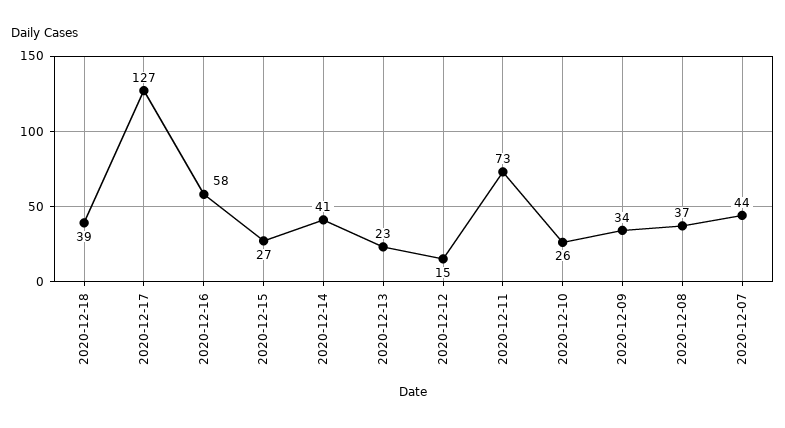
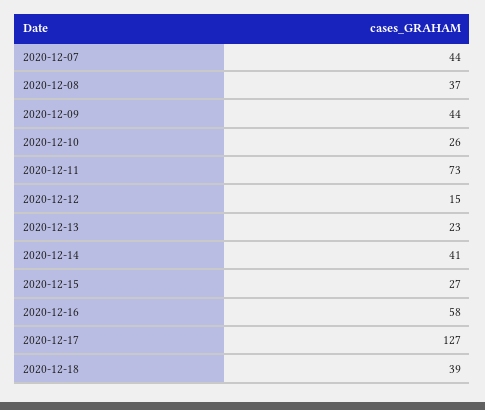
  {
    "2020-12-18": 39,
    "2020-12-17": 127,
    "2020-12-16": 58,
    "2020-12-15": 27,
    "2020-12-14": 41,
    "2020-12-13": 23,
    "2020-12-12": 15,
    "2020-12-11": 73,
    "2020-12-10": 26,
-   "2020-12-09": 34,
+   "2020-12-09": 44,
    "2020-12-08": 37,
    "2020-12-07": 44
  }

